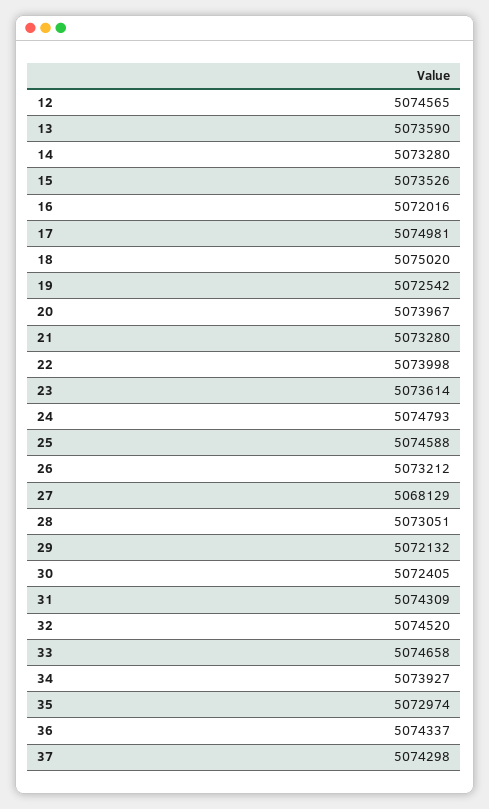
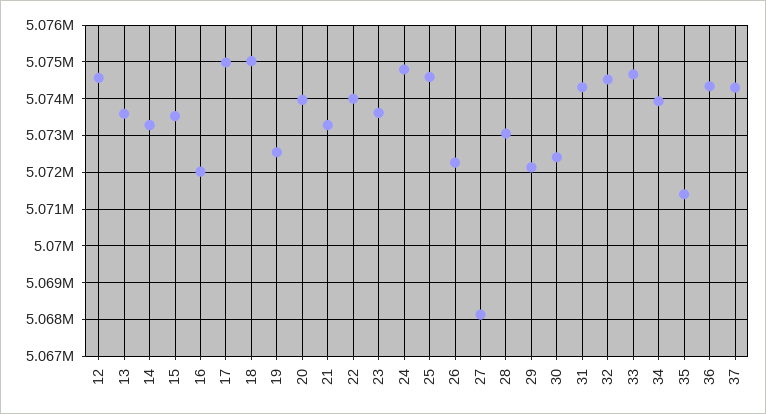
  {
    "12": 5074565,
    "13": 5073590,
    "14": 5073280,
    "15": 5073526,
    "16": 5072016,
    "17": 5074981,
    "18": 5075020,
    "19": 5072542,
    "20": 5073967,
    "21": 5073280,
    "22": 5073998,
    "23": 5073614,
    "24": 5074793,
    "25": 5074588,
-   "26": 5073212,
+   "26": 5072200,
    "27": 5068129,
    "28": 5073051,
    "29": 5072132,
    "30": 5072405,
    "31": 5074309,
    "32": 5074520,
    "33": 5074658,
    "34": 5073927,
-   "35": 5072974,
+   "35": 5071400,
    "36": 5074337,
    "37": 5074298
  }

